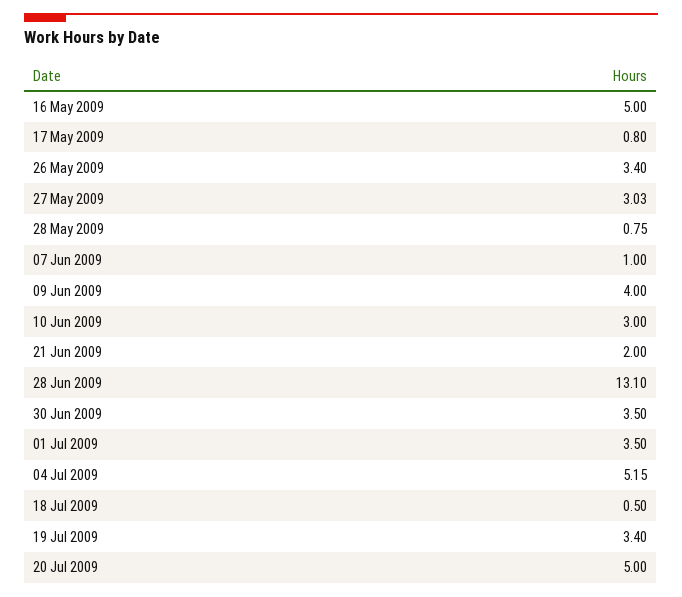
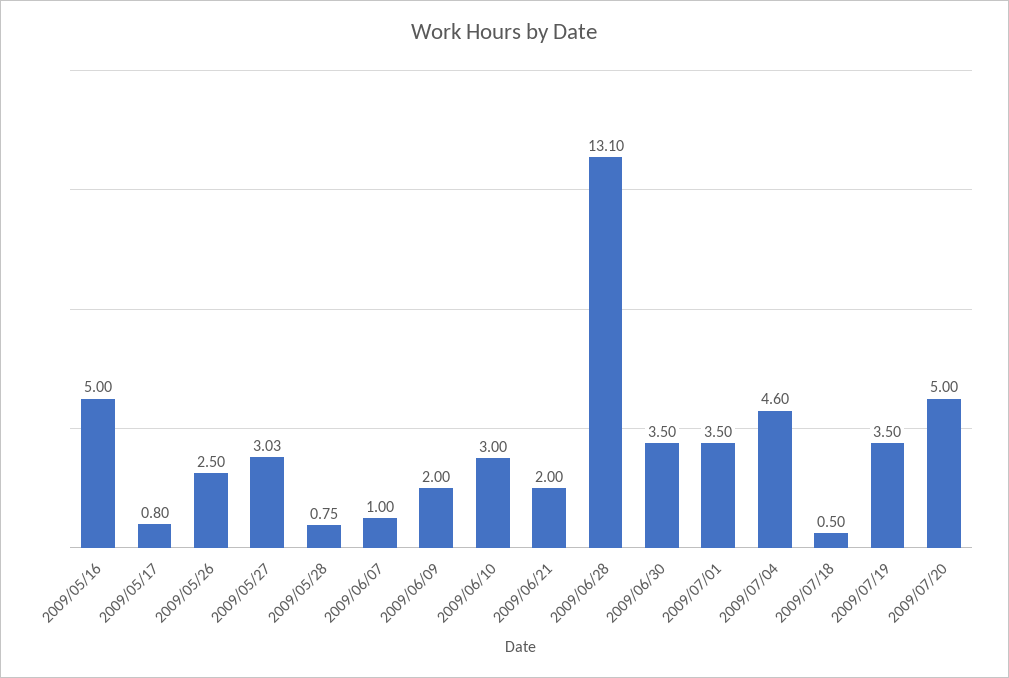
  {
    "16 May 2009": 5,
    "17 May 2009": 0.8,
-   "26 May 2009": 3.4,
+   "26 May 2009": 2.5,
    "27 May 2009": 3.03,
    "28 May 2009": 0.75,
    "07 Jun 2009": 1,
-   "09 Jun 2009": 4,
+   "09 Jun 2009": 2,
    "10 Jun 2009": 3,
    "21 Jun 2009": 2,
    "28 Jun 2009": 13.1,
    "30 Jun 2009": 3.5,
    "01 Jul 2009": 3.5,
-   "04 Jul 2009": 5.15,
+   "04 Jul 2009": 4.6,
    "18 Jul 2009": 0.5,
-   "19 Jul 2009": 3.4,
+   "19 Jul 2009": 3.5,
    "20 Jul 2009": 5
  }

